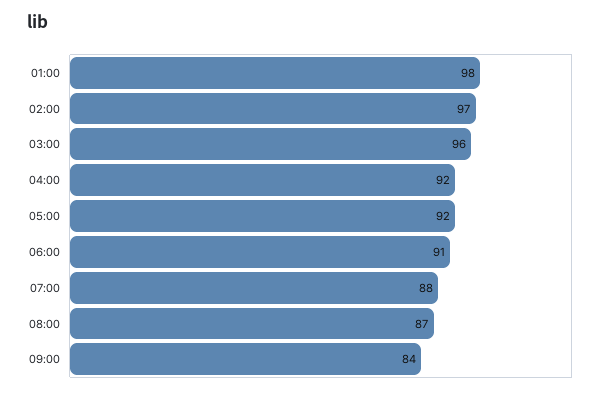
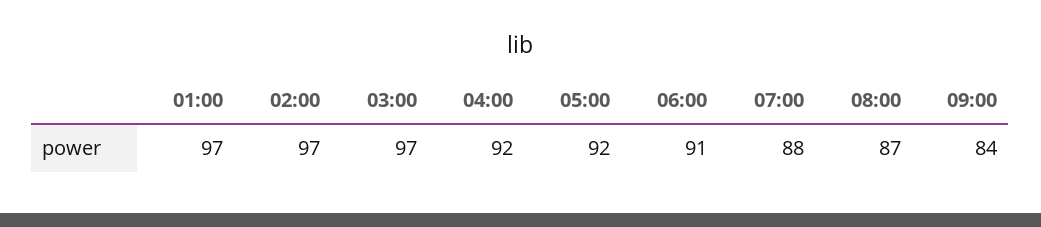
  {
-   "01:00": 98,
+   "01:00": 97,
    "02:00": 97,
-   "03:00": 96,
+   "03:00": 97,
    "04:00": 92,
    "05:00": 92,
    "06:00": 91,
    "07:00": 88,
    "08:00": 87,
    "09:00": 84
  }

